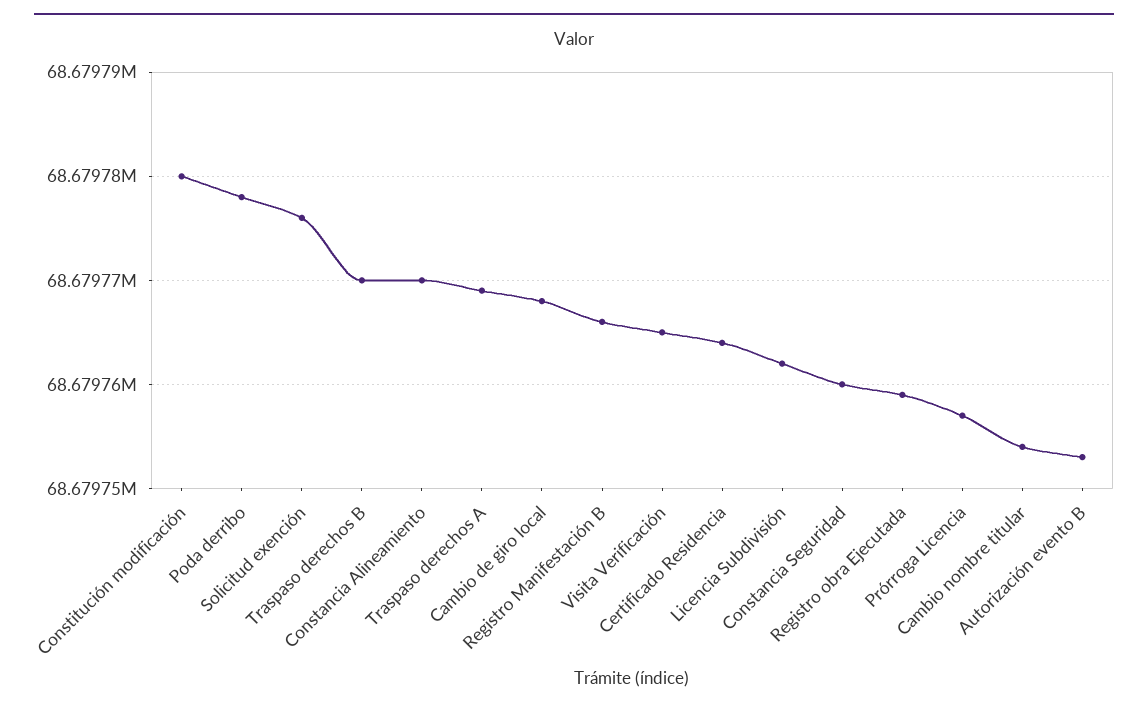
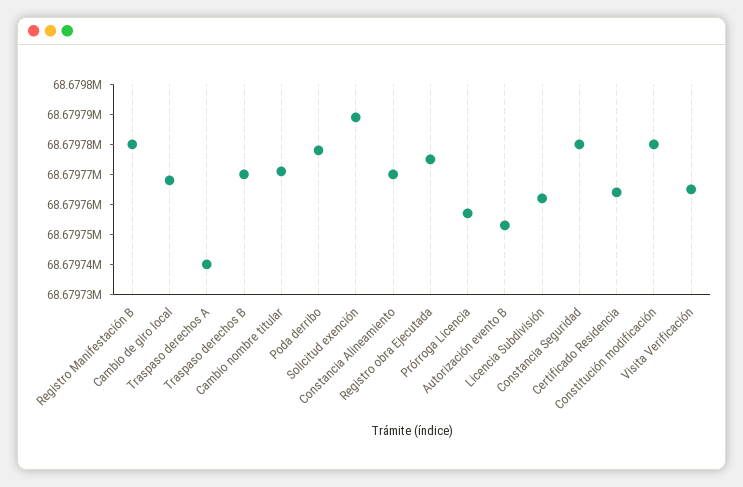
  {
    "Constitución modificación": 68679780,
    "Poda derribo": 68679778,
-   "Solicitud exención": 68679776,
+   "Solicitud exención": 68679790,
    "Traspaso derechos B": 68679770,
    "Constancia Alineamiento": 68679770,
-   "Traspaso derechos A": 68679769,
+   "Traspaso derechos A": 68679740,
    "Cambio de giro local": 68679768,
-   "Registro Manifestación B": 68679766,
+   "Registro Manifestación B": 68679780,
    "Visita Verificación": 68679765,
    "Certificado Residencia": 68679764,
    "Licencia Subdivisión": 68679762,
-   "Constancia Seguridad": 68679760,
+   "Constancia Seguridad": 68679780,
-   "Registro obra Ejecutada": 68679759,
+   "Registro obra Ejecutada": 68679775,
    "Prórroga Licencia": 68679757,
-   "Cambio nombre titular": 68679754,
+   "Cambio nombre titular": 68679770,
    "Autorización evento B": 68679753
  }

